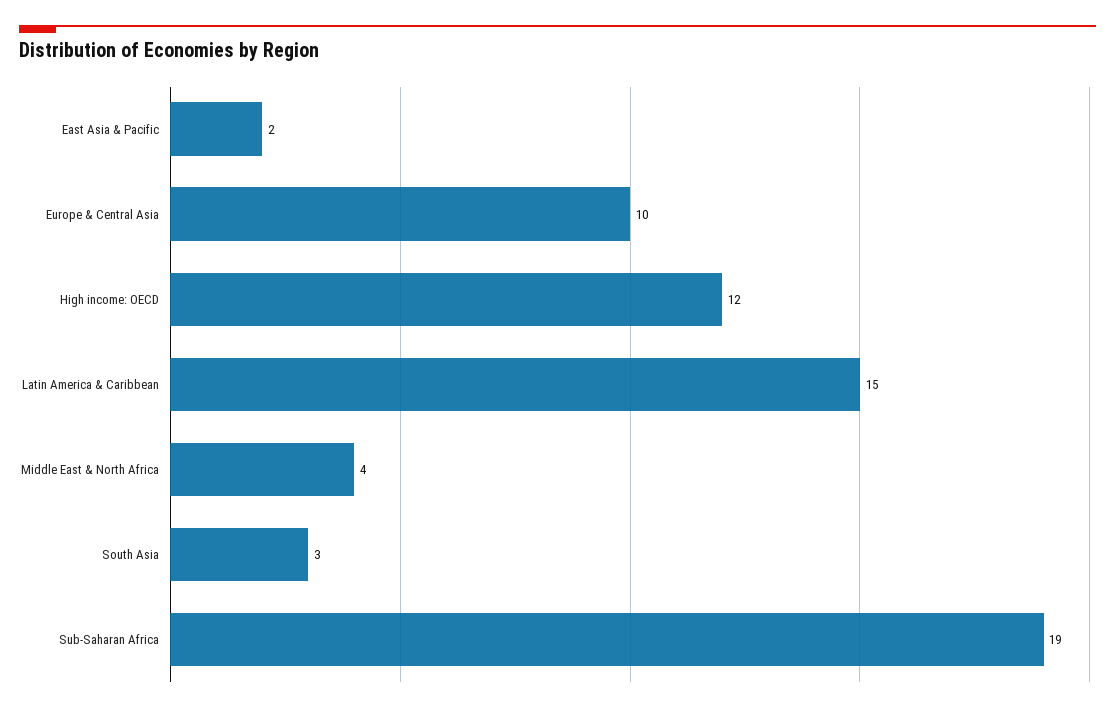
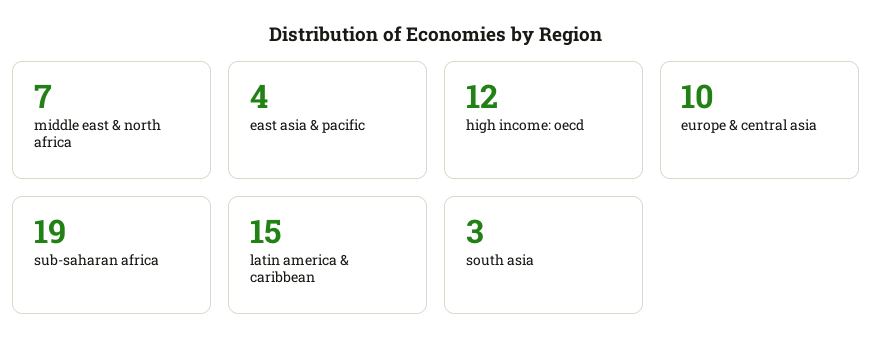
  {
-   "East Asia & Pacific": 2,
+   "East Asia & Pacific": 4,
    "Europe & Central Asia": 10,
    "High income: OECD": 12,
    "Latin America & Caribbean": 15,
-   "Middle East & North Africa": 4,
+   "Middle East & North Africa": 7,
    "South Asia": 3,
    "Sub-Saharan Africa": 19
  }

